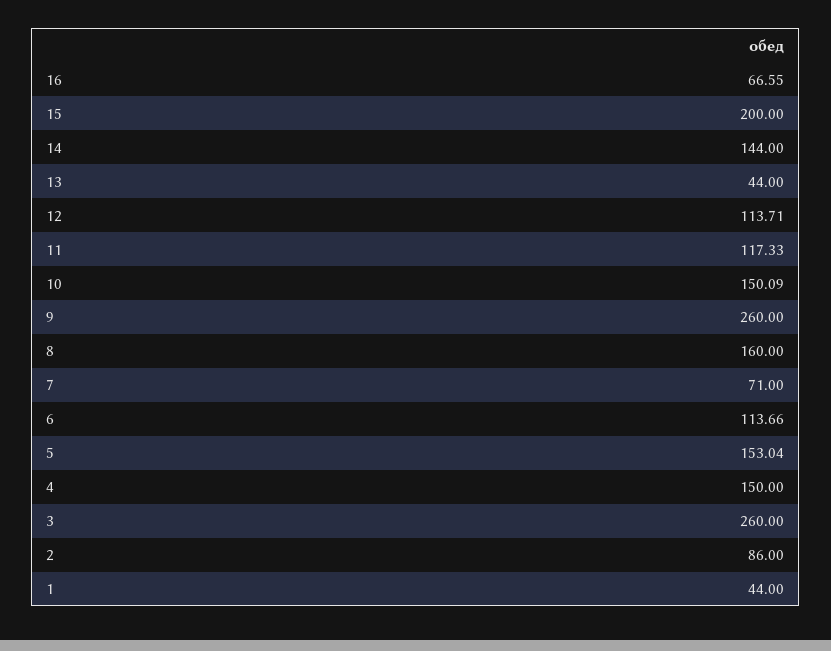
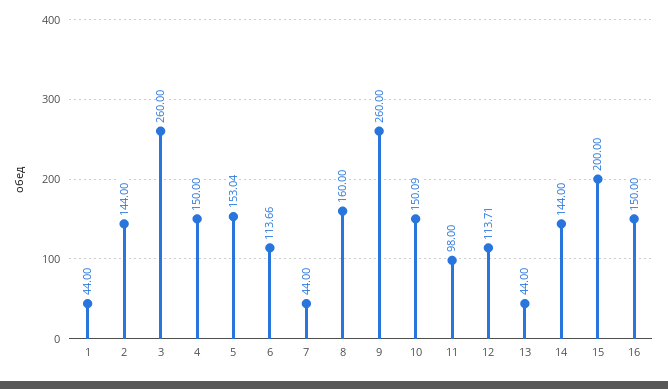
  {
-   "16": 66.55,
+   "16": 150,
    "15": 200,
    "14": 144,
    "13": 44,
    "12": 113.71,
-   "11": 117.33,
+   "11": 98,
    "10": 150.09,
    "9": 260,
    "8": 160,
-   "7": 71,
+   "7": 44,
    "6": 113.66,
    "5": 153.04,
    "4": 150,
    "3": 260,
-   "2": 86,
+   "2": 144,
    "1": 44
  }

